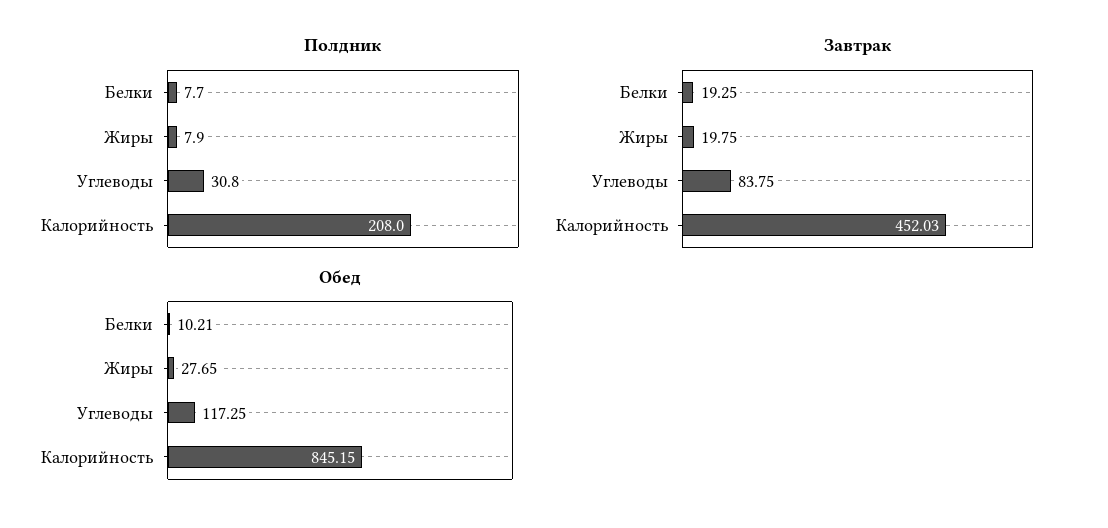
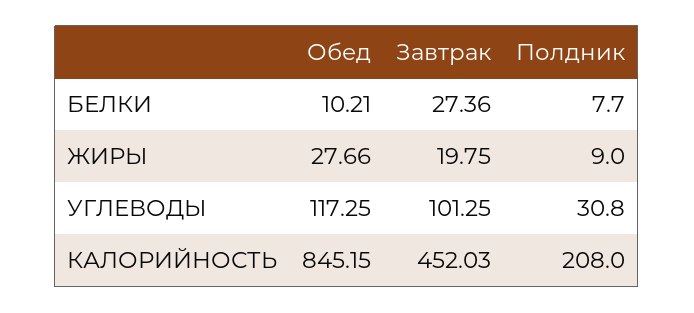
  {
    "Полдник": {
      "Белки": 7.7,
-     "Жиры": 7.9,
+     "Жиры": 9,
      "Углеводы": 30.8,
      "Калорийность": 208
    },
    "Завтрак": {
-     "Белки": 19.25,
+     "Белки": 27.36,
      "Жиры": 19.75,
-     "Углеводы": 83.75,
+     "Углеводы": 101.25,
      "Калорийность": 452.03
    },
    "Обед": {
      "Белки": 10.21,
-     "Жиры": 27.65,
+     "Жиры": 27.66,
      "Углеводы": 117.25,
      "Калорийность": 845.15
    }
  }

